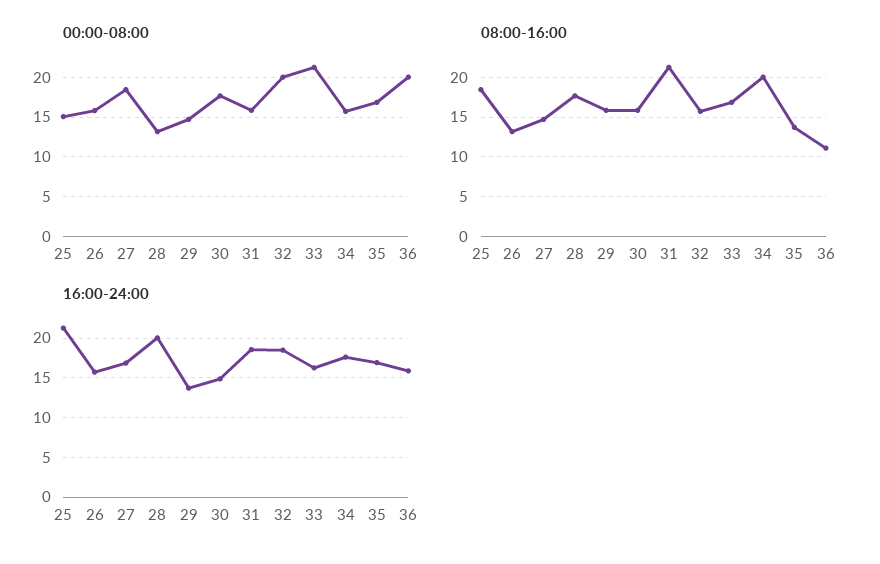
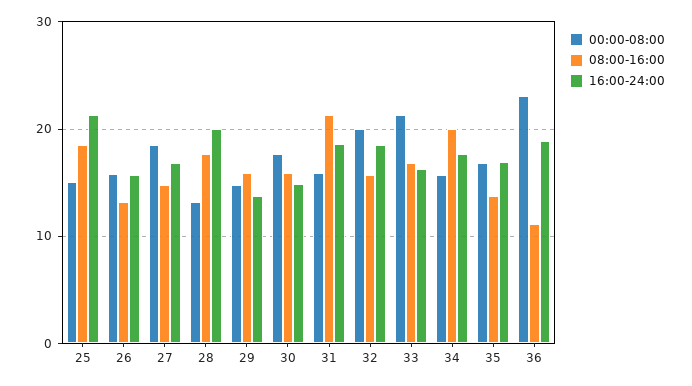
  {
    "00:00-08:00": {
      "25": 15,
      "26": 16,
      "27": 18,
      "28": 13,
      "29": 15,
      "30": 18,
      "31": 16,
      "32": 20,
      "33": 21,
      "34": 16,
      "35": 17,
-     "36": 20
+     "36": 23
    },
    "08:00-16:00": {
      "25": 18,
      "26": 13,
      "27": 15,
      "28": 18,
      "29": 16,
      "30": 16,
      "31": 21,
      "32": 16,
      "33": 17,
      "34": 20,
      "35": 14,
      "36": 11
    },
    "16:00-24:00": {
      "25": 21,
      "26": 16,
      "27": 17,
      "28": 20,
      "29": 14,
      "30": 15,
      "31": 19,
      "32": 19,
      "33": 16,
      "34": 18,
      "35": 17,
-     "36": 16
+     "36": 19
    }
  }

